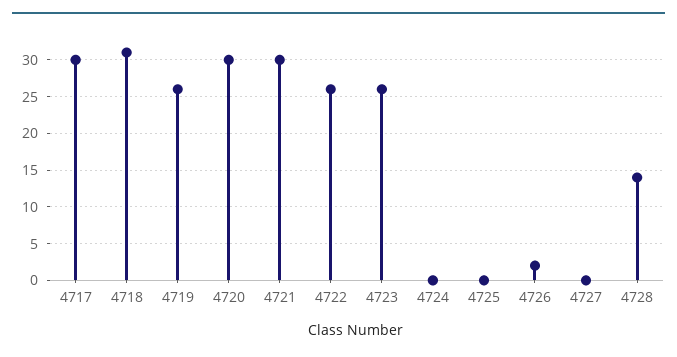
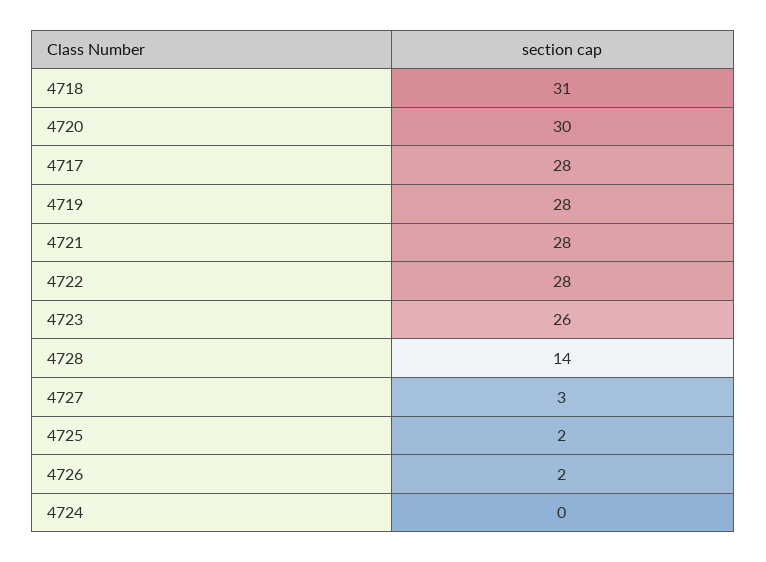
  {
-   "4717": 30,
+   "4717": 28,
    "4718": 31,
-   "4719": 26,
+   "4719": 28,
    "4720": 30,
-   "4721": 30,
+   "4721": 28,
-   "4722": 26,
+   "4722": 28,
    "4723": 26,
    "4724": 0,
-   "4725": 0,
+   "4725": 2,
    "4726": 2,
-   "4727": 0,
+   "4727": 3,
    "4728": 14
  }

